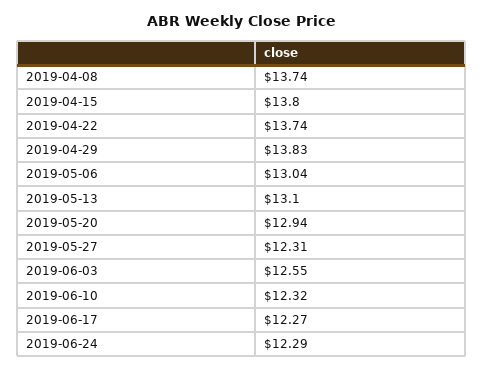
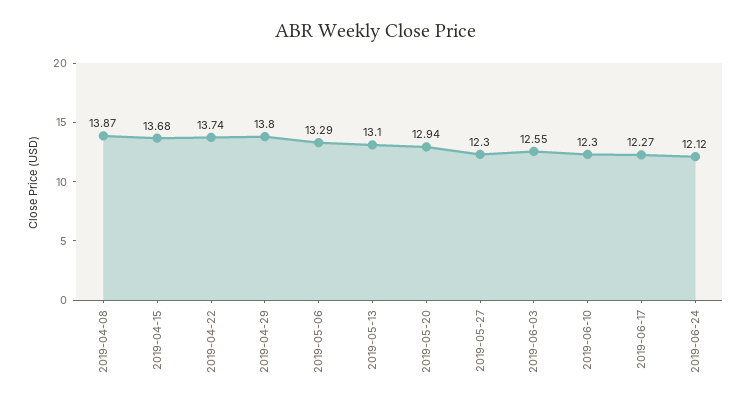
  {
-   "2019-04-08": 13.74,
+   "2019-04-08": 13.87,
-   "2019-04-15": 13.8,
+   "2019-04-15": 13.68,
    "2019-04-22": 13.74,
-   "2019-04-29": 13.83,
+   "2019-04-29": 13.8,
-   "2019-05-06": 13.04,
+   "2019-05-06": 13.29,
    "2019-05-13": 13.1,
    "2019-05-20": 12.94,
-   "2019-05-27": 12.31,
+   "2019-05-27": 12.3,
    "2019-06-03": 12.55,
-   "2019-06-10": 12.32,
+   "2019-06-10": 12.3,
    "2019-06-17": 12.27,
-   "2019-06-24": 12.29
+   "2019-06-24": 12.12
  }

